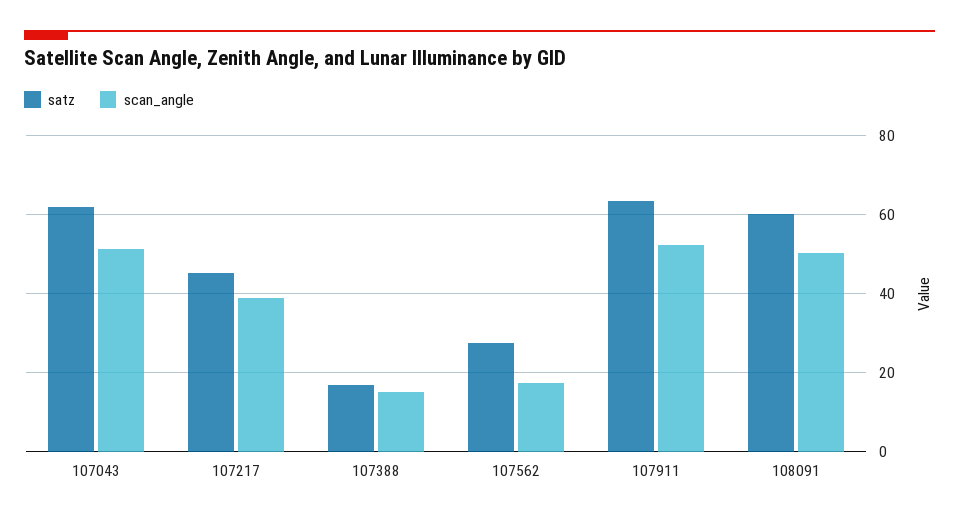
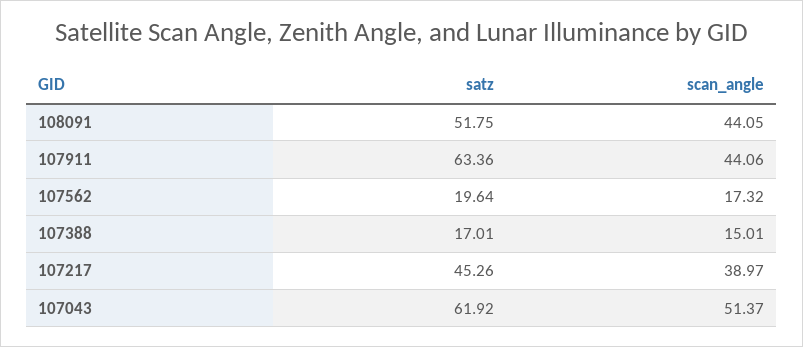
  {
    "satz": {
      "107043": 61.92,
      "107217": 45.26,
      "107388": 17.01,
-     "107562": 28,
+     "107562": 19.64,
      "107911": 63.36,
-     "108091": 60
+     "108091": 51.75
    },
    "scan_angle": {
      "107043": 51.37,
      "107217": 38.97,
      "107388": 15.01,
      "107562": 17.32,
-     "107911": 52,
+     "107911": 44.06,
-     "108091": 50
+     "108091": 44.05
    }
  }

